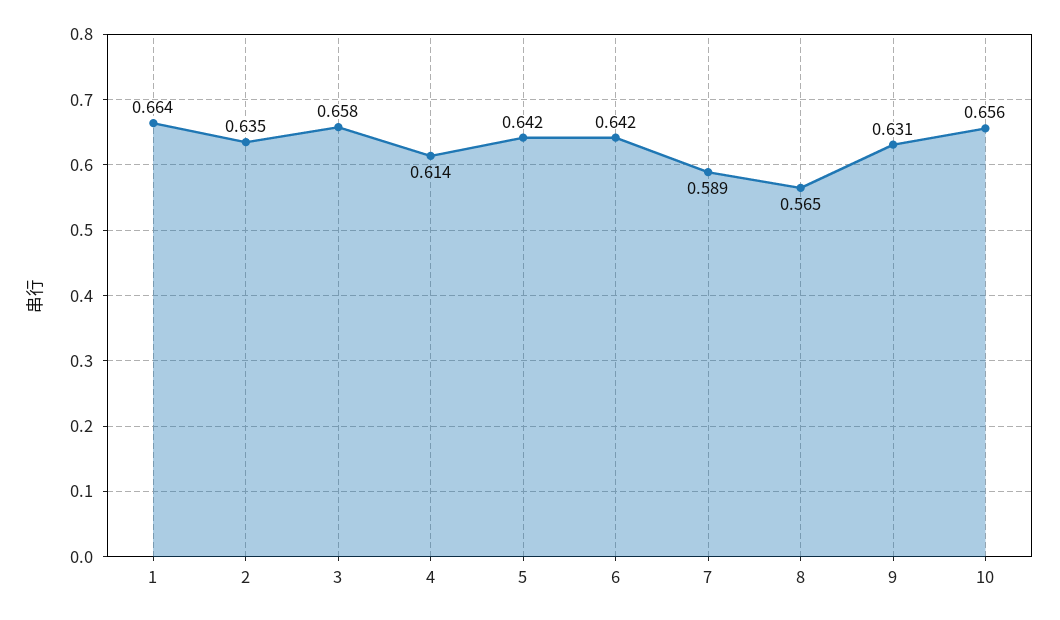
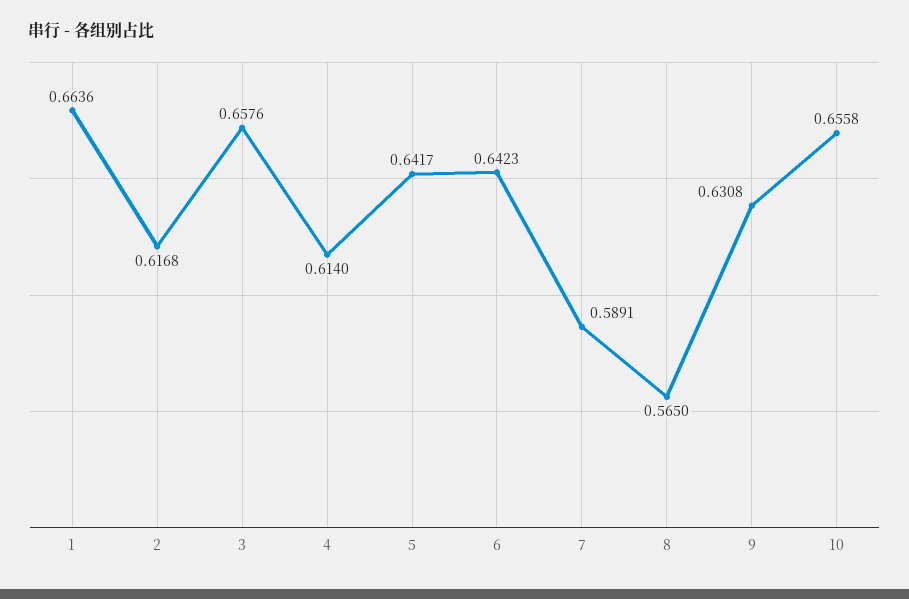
  {
    "1": 0.6636,
-   "2": 0.635,
+   "2": 0.6168,
    "3": 0.6576,
    "4": 0.614,
    "5": 0.6417,
    "6": 0.6423,
    "7": 0.5891,
    "8": 0.565,
    "9": 0.6308,
    "10": 0.6558
  }

